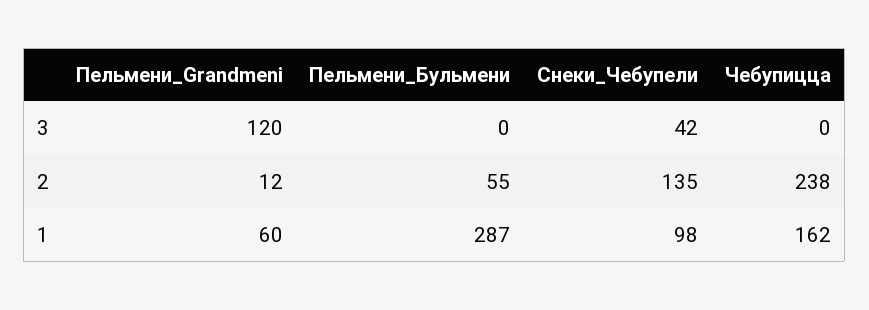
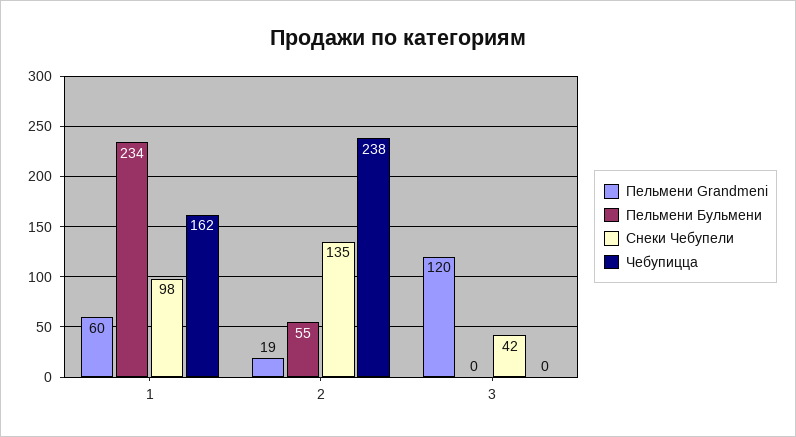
  {
    "Пельмени_Grandmeni": {
      "3": 120,
-     "2": 12,
+     "2": 19,
      "1": 60
    },
    "Пельмени_Бульмени": {
      "3": 0,
      "2": 55,
-     "1": 287
+     "1": 234
    },
    "Снеки_Чебупели": {
      "3": 42,
      "2": 135,
      "1": 98
    },
    "Чебупицца": {
      "3": 0,
      "2": 238,
      "1": 162
    }
  }

